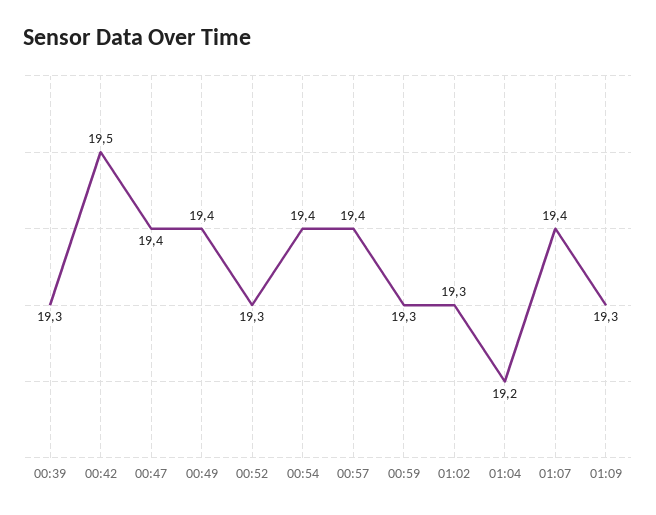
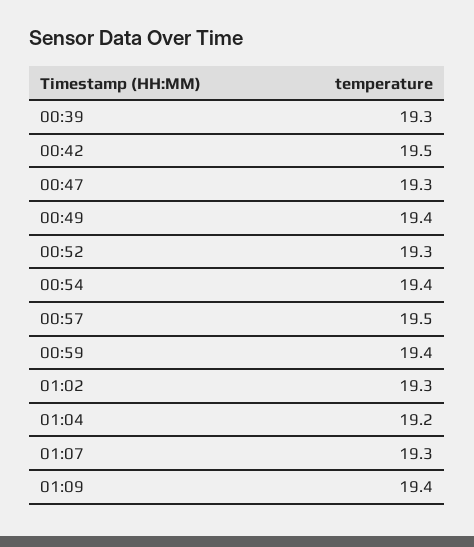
  {
    "00:39": 19.3,
    "00:42": 19.5,
-   "00:47": 19.4,
+   "00:47": 19.3,
    "00:49": 19.4,
    "00:52": 19.3,
    "00:54": 19.4,
-   "00:57": 19.4,
+   "00:57": 19.5,
-   "00:59": 19.3,
+   "00:59": 19.4,
    "01:02": 19.3,
    "01:04": 19.2,
-   "01:07": 19.4,
+   "01:07": 19.3,
-   "01:09": 19.3
+   "01:09": 19.4
  }

